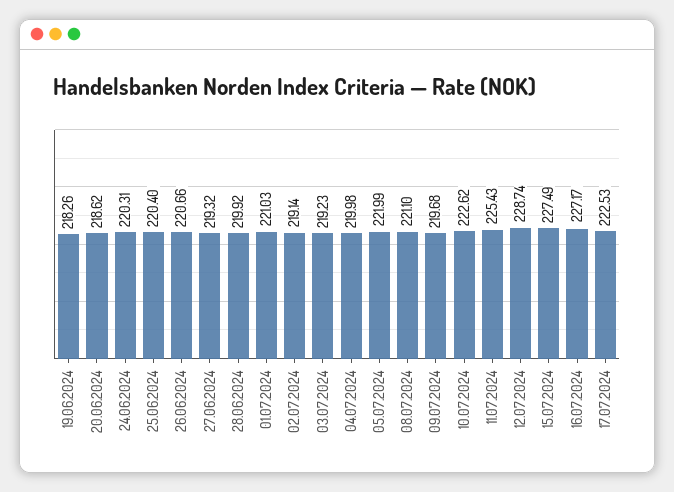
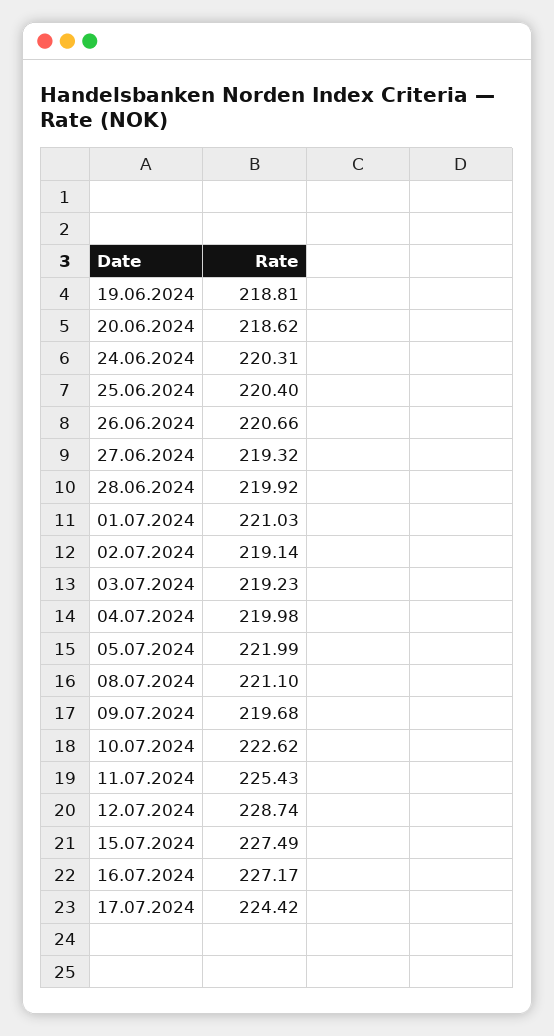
  {
-   "19.06.2024": 218.26,
+   "19.06.2024": 218.81,
    "20.06.2024": 218.62,
    "24.06.2024": 220.31,
    "25.06.2024": 220.4,
    "26.06.2024": 220.66,
    "27.06.2024": 219.32,
    "28.06.2024": 219.92,
    "01.07.2024": 221.03,
    "02.07.2024": 219.14,
    "03.07.2024": 219.23,
    "04.07.2024": 219.98,
    "05.07.2024": 221.99,
    "08.07.2024": 221.1,
    "09.07.2024": 219.68,
    "10.07.2024": 222.62,
    "11.07.2024": 225.43,
    "12.07.2024": 228.74,
    "15.07.2024": 227.49,
    "16.07.2024": 227.17,
-   "17.07.2024": 222.53
+   "17.07.2024": 224.42
  }

